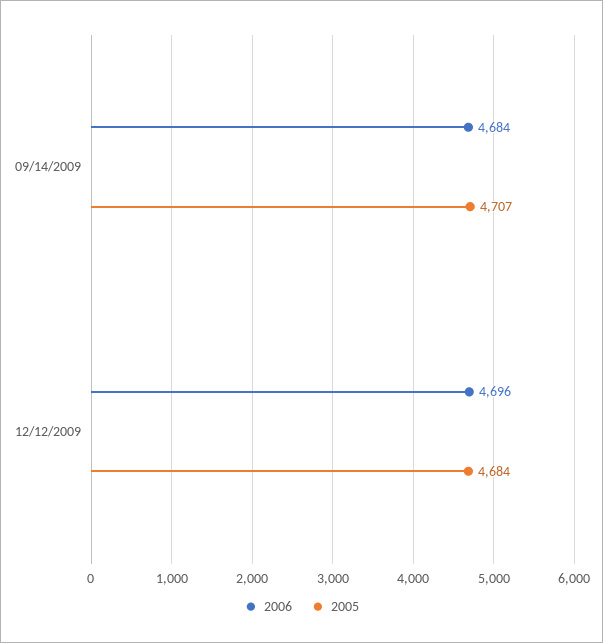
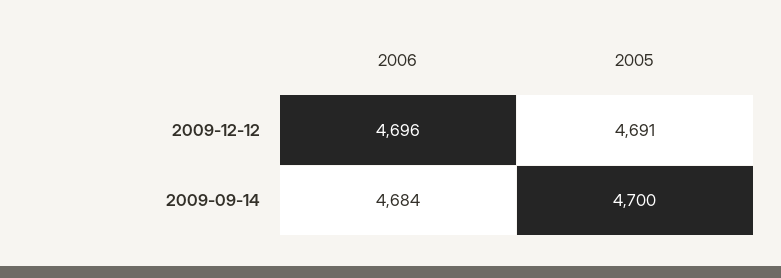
  {
    "2006": {
      "09/14/2009": 4684,
      "12/12/2009": 4696
    },
    "2005": {
-     "09/14/2009": 4707,
+     "09/14/2009": 4700,
-     "12/12/2009": 4684
+     "12/12/2009": 4691
    }
  }

